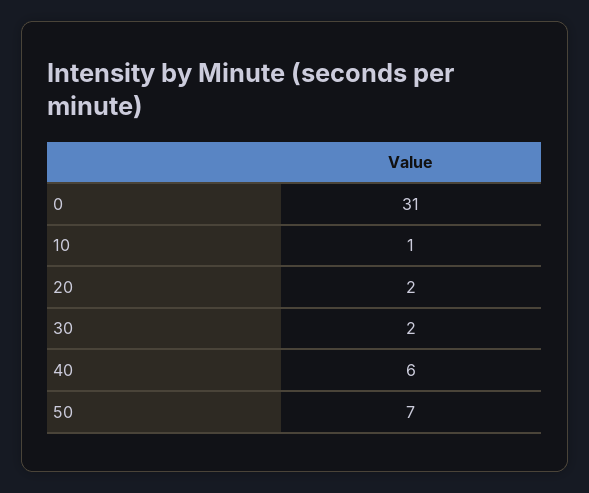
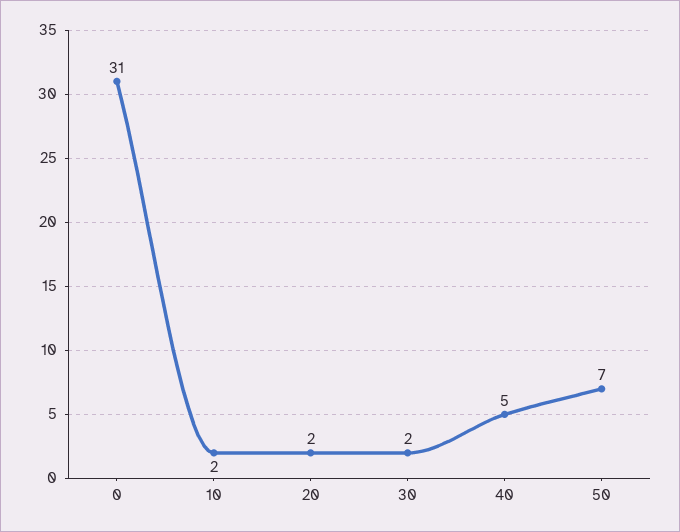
  {
    "0": 31,
-   "10": 1,
+   "10": 2,
    "20": 2,
    "30": 2,
-   "40": 6,
+   "40": 5,
    "50": 7
  }

